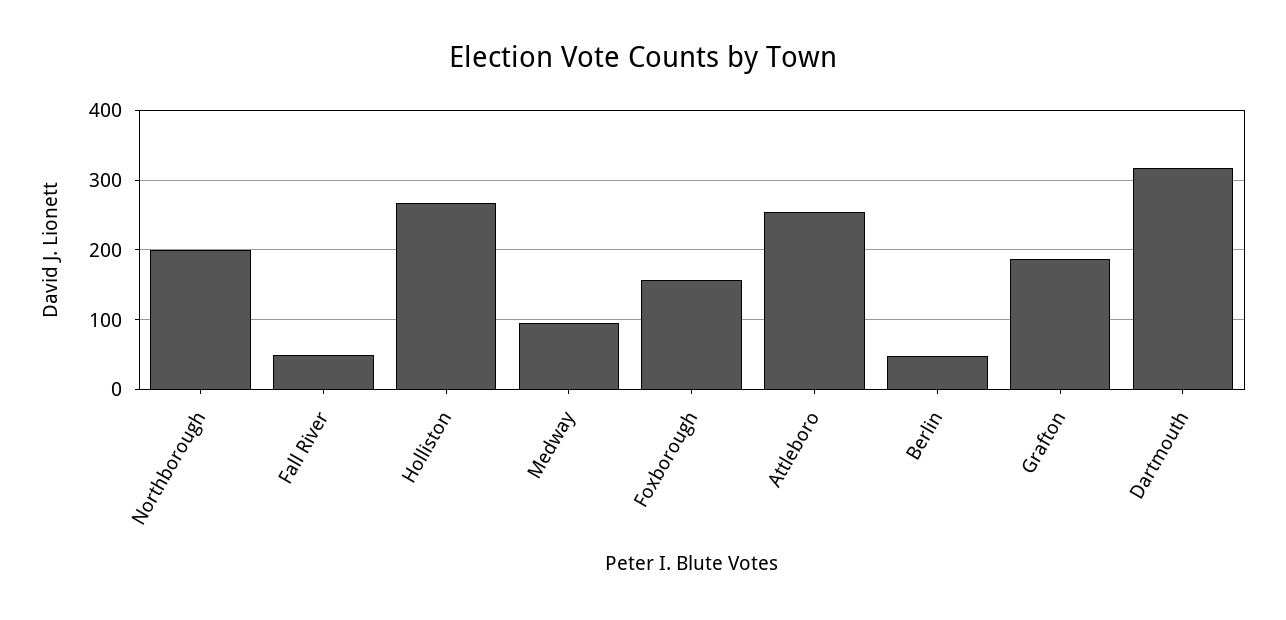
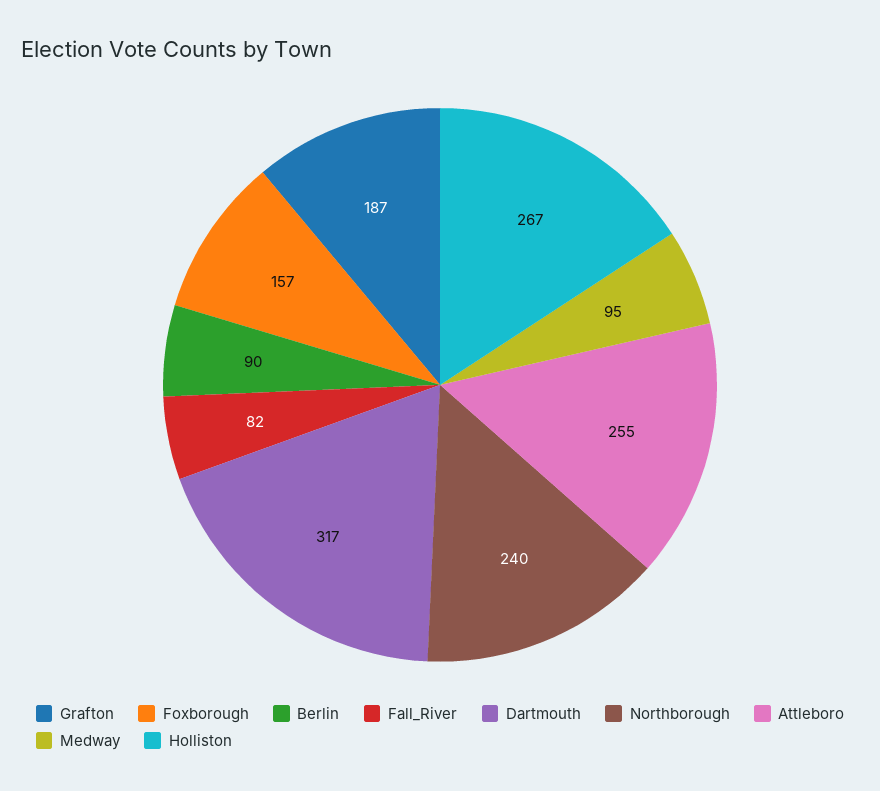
  {
-   "Northborough": 200,
+   "Northborough": 240,
-   "Fall River": 50,
+   "Fall River": 82,
    "Holliston": 267,
    "Medway": 95,
    "Foxborough": 157,
    "Attleboro": 255,
-   "Berlin": 50,
+   "Berlin": 90,
    "Grafton": 187,
    "Dartmouth": 317
  }

